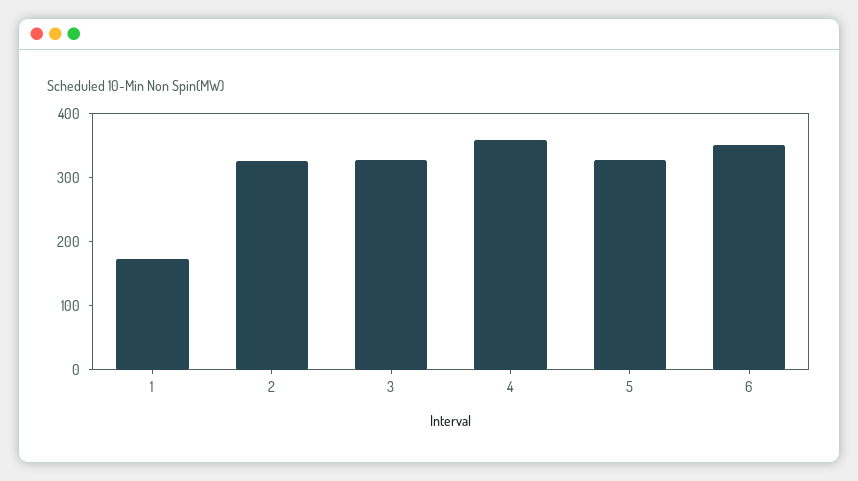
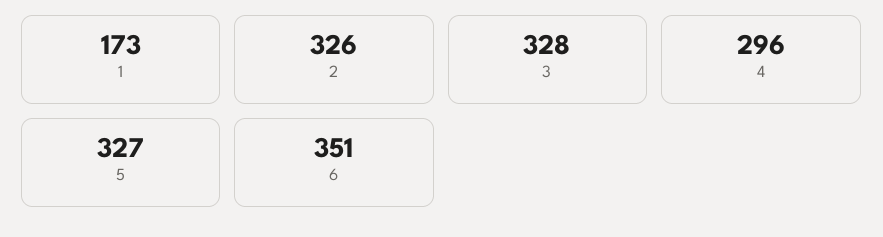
  {
    "1": 173,
    "2": 326,
    "3": 328,
-   "4": 360,
+   "4": 296,
    "5": 327,
    "6": 351
  }

